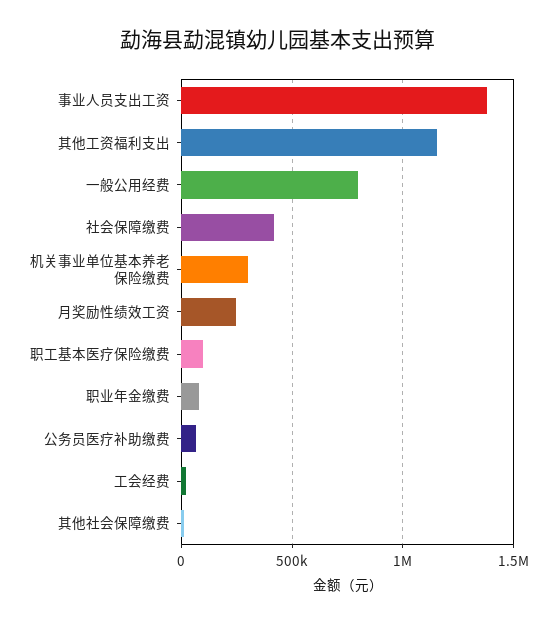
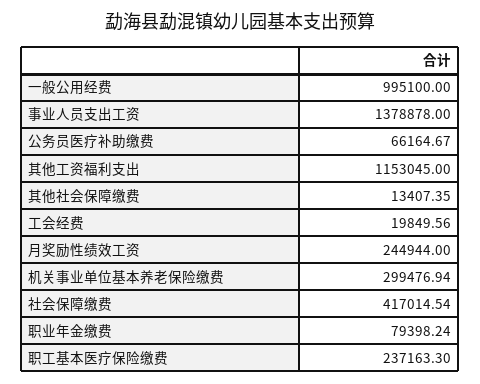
  {
    "事业人员支出工资": 1378878,
    "其他工资福利支出": 1153045,
-   "一般公用经费": 800000,
+   "一般公用经费": 995100,
    "社会保障缴费": 417014.54,
    "机关事业单位基本养老保险缴费": 299476.94,
    "月奖励性绩效工资": 244944,
-   "职工基本医疗保险缴费": 100000,
+   "职工基本医疗保险缴费": 237163.3,
    "职业年金缴费": 79398.24,
    "公务员医疗补助缴费": 66164.67,
    "工会经费": 19849.56,
    "其他社会保障缴费": 13407.35
  }

